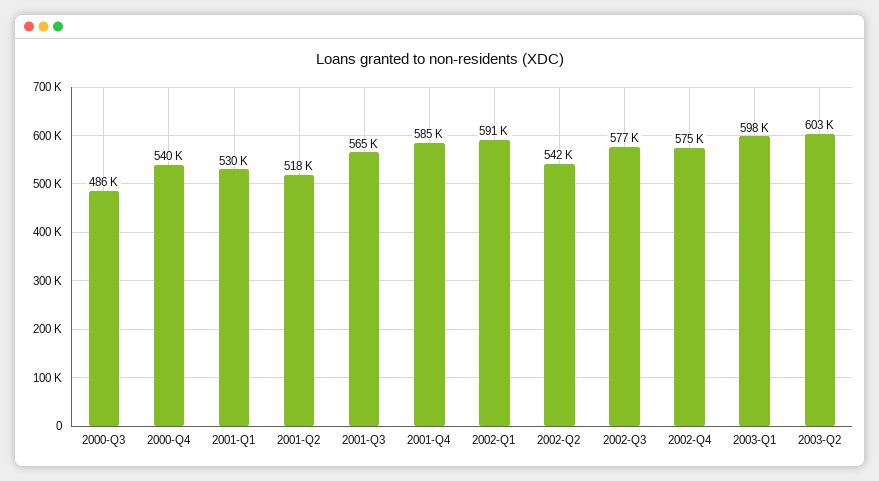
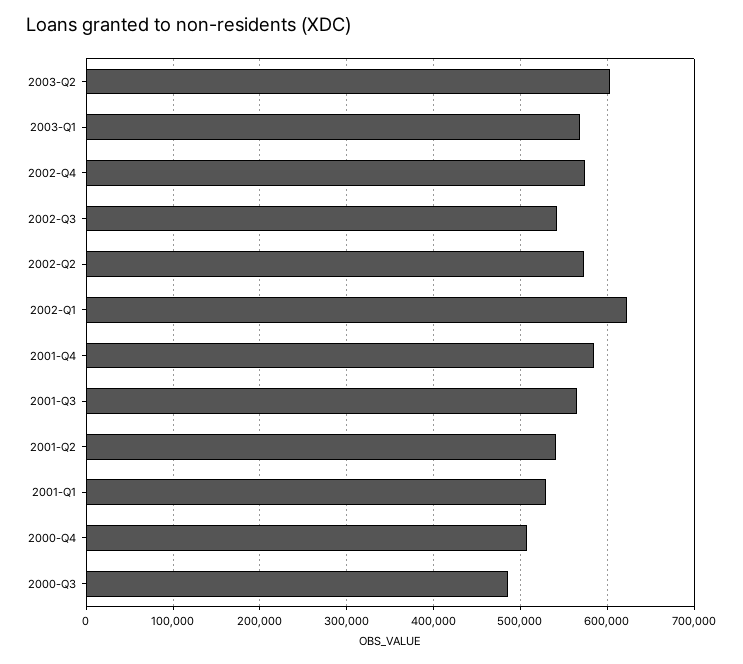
  {
    "2000-Q3": 486000,
-   "2000-Q4": 540000,
+   "2000-Q4": 510000,
    "2001-Q1": 530000,
-   "2001-Q2": 518000,
+   "2001-Q2": 540000,
    "2001-Q3": 565000,
    "2001-Q4": 585000,
-   "2002-Q1": 591000,
+   "2002-Q1": 620000,
-   "2002-Q2": 542000,
+   "2002-Q2": 570000,
-   "2002-Q3": 577000,
+   "2002-Q3": 540000,
    "2002-Q4": 575000,
-   "2003-Q1": 598000,
+   "2003-Q1": 570000,
    "2003-Q2": 603000
  }

